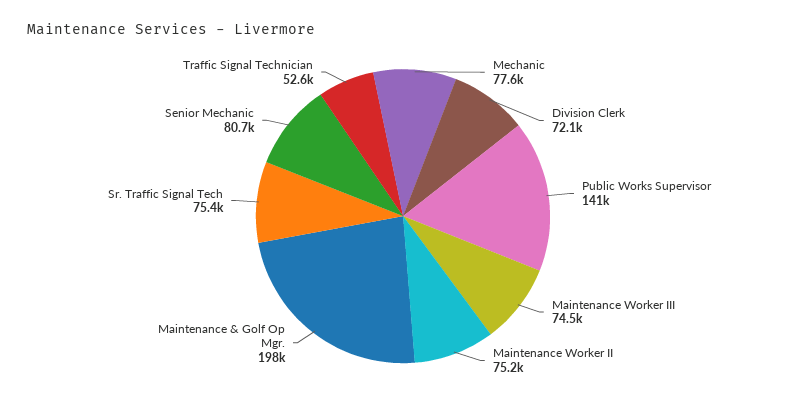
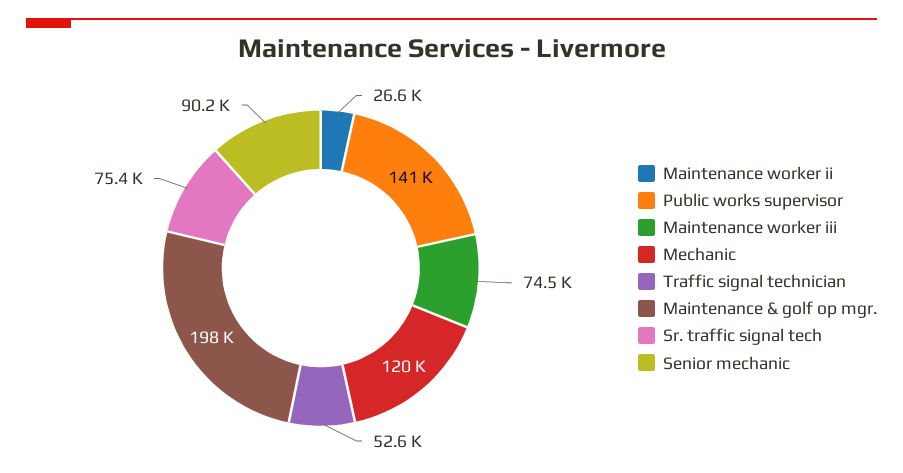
  {
-   "Mechanic": 77600,
+   "Mechanic": 120000,
-   "Division Clerk": 72100,
    "Public Works Supervisor": 141000,
    "Maintenance Worker III": 74500,
-   "Maintenance Worker II": 75200,
+   "Maintenance Worker II": 26600,
    "Maintenance & Golf Op Mgr.": 198000,
    "Sr. Traffic Signal Tech": 75400,
-   "Senior Mechanic": 80700,
+   "Senior Mechanic": 90200,
    "Traffic Signal Technician": 52600
  }

